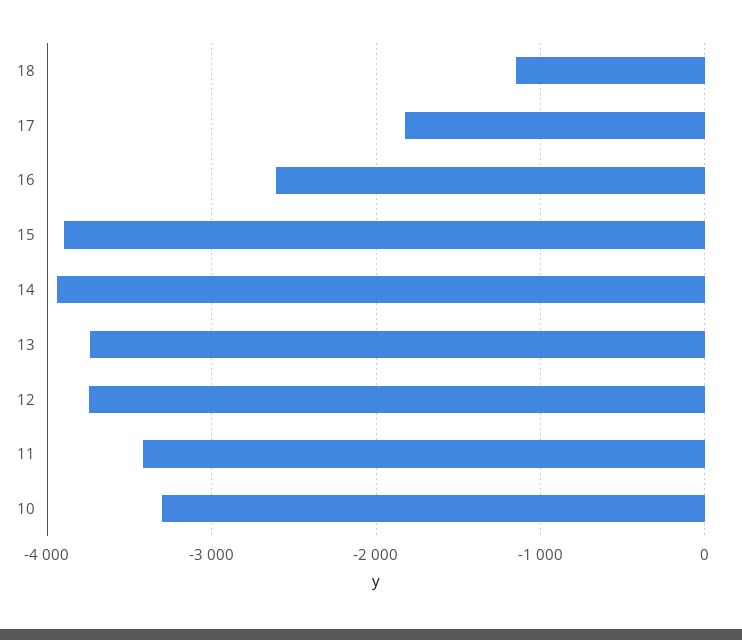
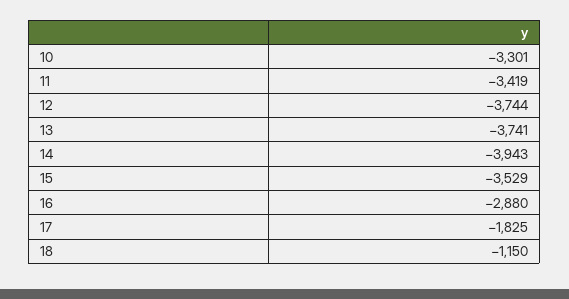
  {
    "18": -1150,
    "17": -1825,
-   "16": -2600,
+   "16": -2880,
-   "15": -3900,
+   "15": -3529,
    "14": -3943,
    "13": -3741,
    "12": -3744,
    "11": -3419,
    "10": -3301
  }

